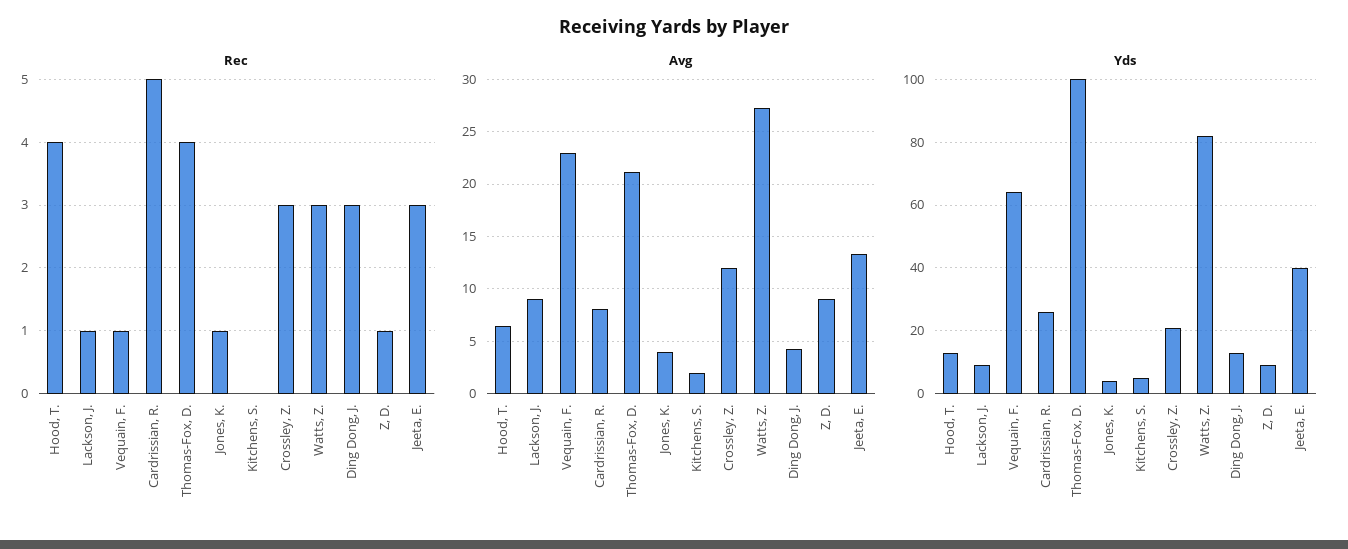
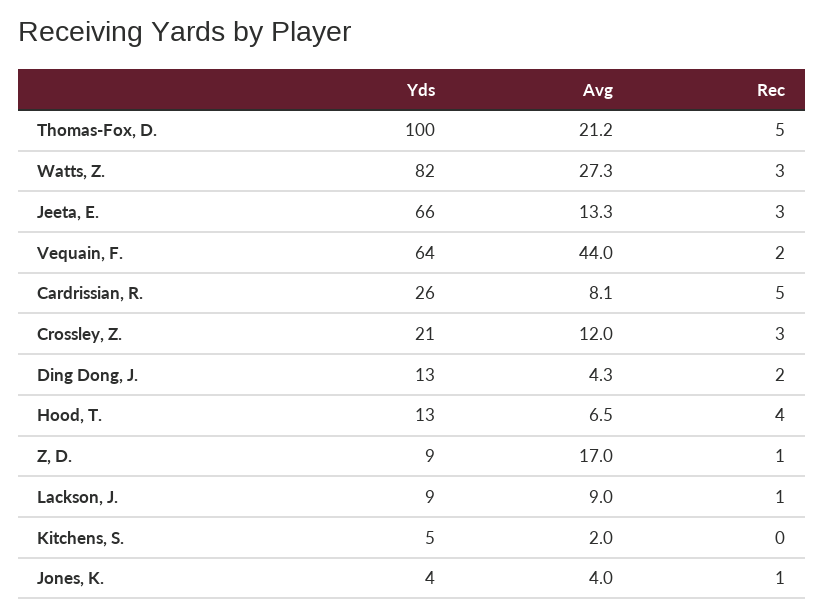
  {
    "Rec": {
      "Hood, T.": 4,
      "Lackson, J.": 1,
-     "Vequain, F.": 1,
+     "Vequain, F.": 2,
      "Cardrissian, R.": 5,
-     "Thomas-Fox, D.": 4,
+     "Thomas-Fox, D.": 5,
      "Jones, K.": 1,
      "Kitchens, S.": 0,
      "Crossley, Z.": 3,
      "Watts, Z.": 3,
-     "Ding Dong, J.": 3,
+     "Ding Dong, J.": 2,
      "Z, D.": 1,
      "Jeeta, E.": 3
    },
    "Avg": {
      "Hood, T.": 6.5,
      "Lackson, J.": 9,
-     "Vequain, F.": 23,
+     "Vequain, F.": 44,
      "Cardrissian, R.": 8.1,
      "Thomas-Fox, D.": 21.2,
      "Jones, K.": 4,
      "Kitchens, S.": 2,
      "Crossley, Z.": 12,
      "Watts, Z.": 27.3,
      "Ding Dong, J.": 4.3,
-     "Z, D.": 9,
+     "Z, D.": 17,
      "Jeeta, E.": 13.3
    },
    "Yds": {
      "Hood, T.": 13,
      "Lackson, J.": 9,
      "Vequain, F.": 64,
      "Cardrissian, R.": 26,
      "Thomas-Fox, D.": 100,
      "Jones, K.": 4,
      "Kitchens, S.": 5,
      "Crossley, Z.": 21,
      "Watts, Z.": 82,
      "Ding Dong, J.": 13,
      "Z, D.": 9,
-     "Jeeta, E.": 40
+     "Jeeta, E.": 66
    }
  }

